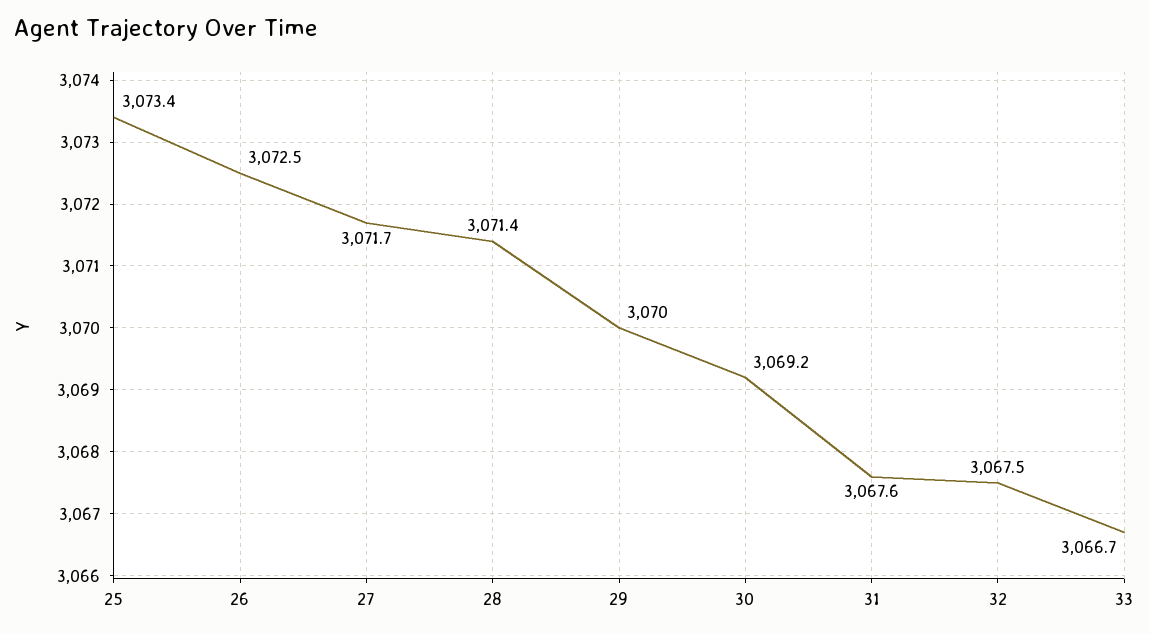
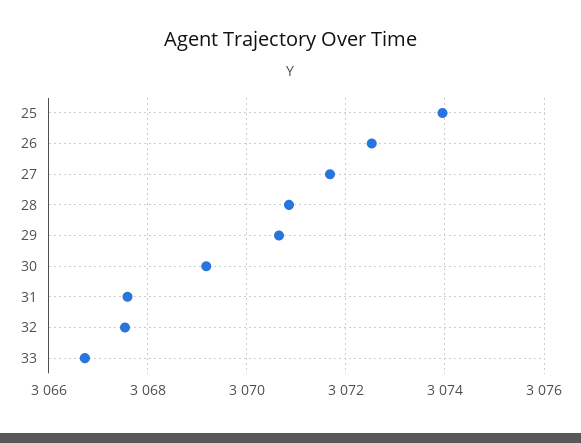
  {
-   "25": 3073.4,
+   "25": 3074,
    "26": 3072.5,
    "27": 3071.7,
-   "28": 3071.4,
+   "28": 3070.8,
-   "29": 3070,
+   "29": 3070.6,
    "30": 3069.2,
    "31": 3067.6,
    "32": 3067.5,
    "33": 3066.7
  }

